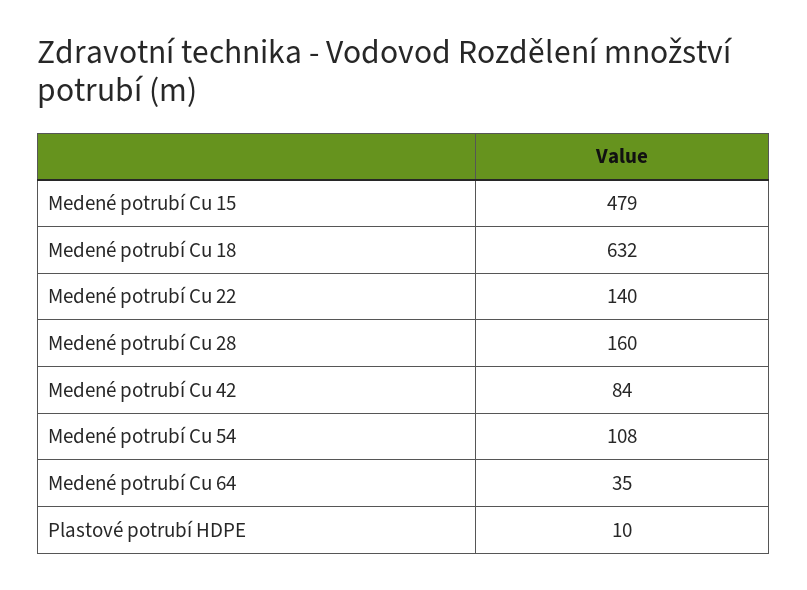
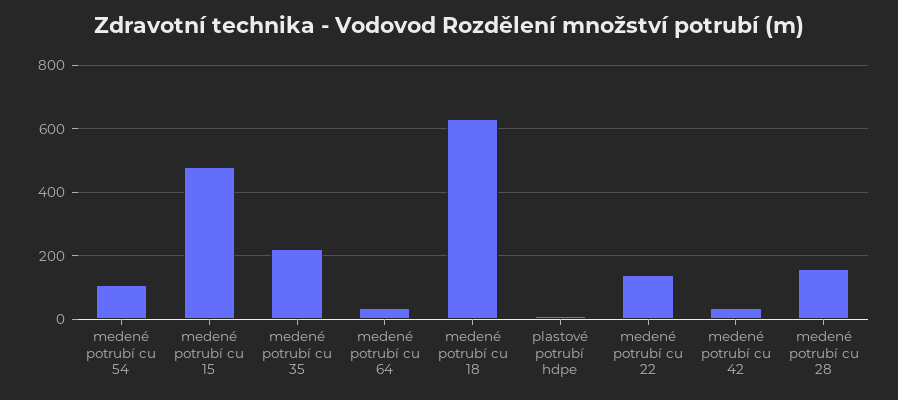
  {
    "Medené potrubí Cu 15": 479,
    "Medené potrubí Cu 18": 632,
    "Medené potrubí Cu 22": 140,
    "Medené potrubí Cu 28": 160,
-   "Medené potrubí Cu 42": 84,
+   "Medené potrubí Cu 42": 40,
    "Medené potrubí Cu 54": 108,
    "Medené potrubí Cu 64": 35,
-   "Plastové potrubí HDPE": 10
+   "Plastové potrubí HDPE": 10,
+   "medené potrubí cu 35": 220
  }

